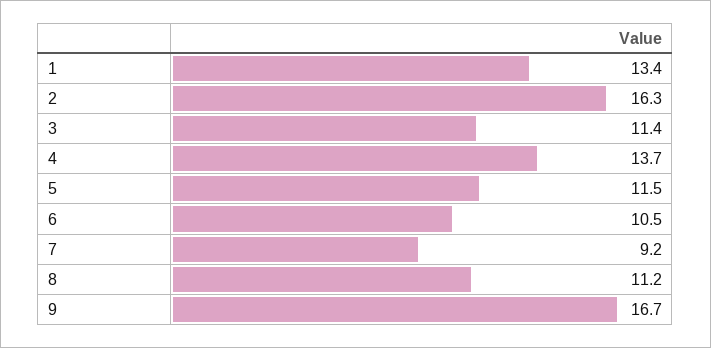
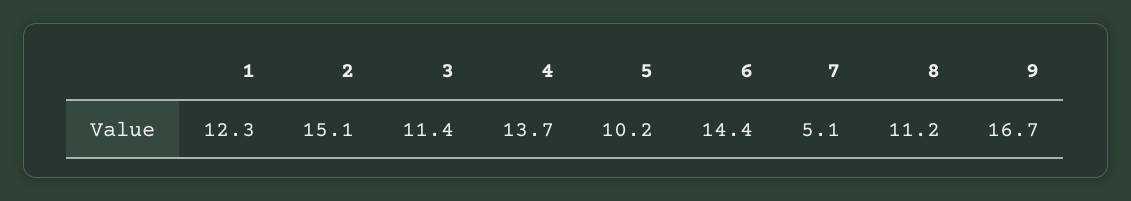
  {
-   "1": 13.4,
+   "1": 12.3,
-   "2": 16.3,
+   "2": 15.1,
    "3": 11.4,
    "4": 13.7,
-   "5": 11.5,
+   "5": 10.2,
-   "6": 10.5,
+   "6": 14.4,
-   "7": 9.2,
+   "7": 5.1,
    "8": 11.2,
    "9": 16.7
  }

